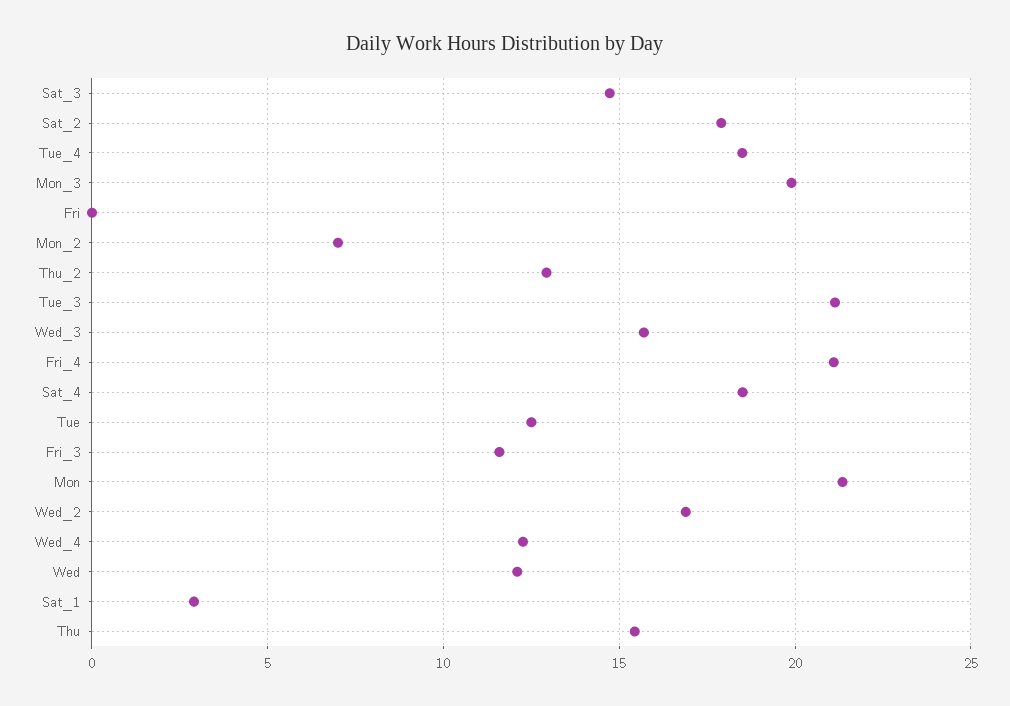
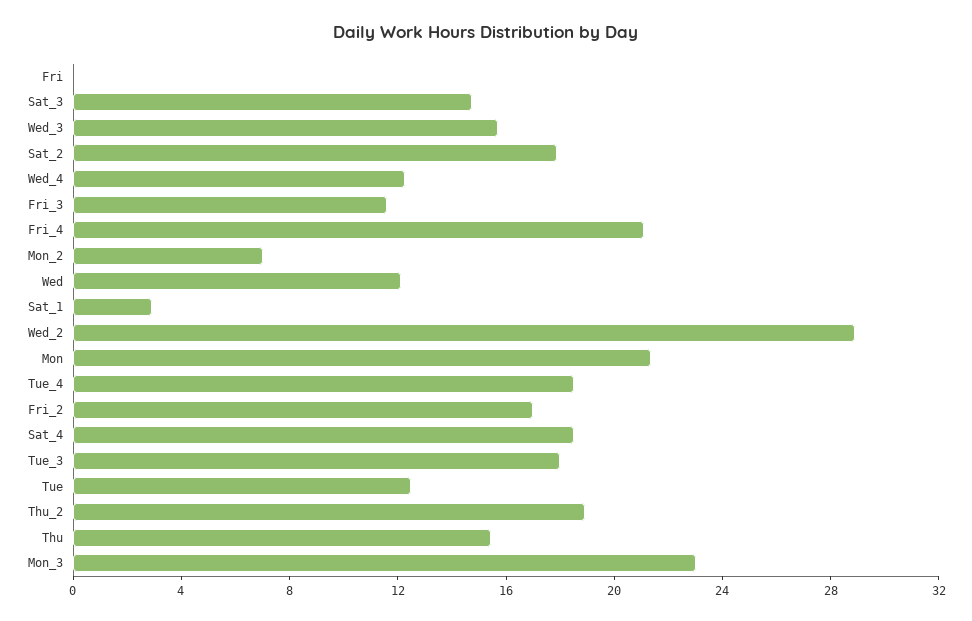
  {
    "Sat_3": 14.5,
    "Sat_2": 18,
    "Tue_4": 18.5,
-   "Mon_3": 20,
+   "Mon_3": 23,
    "Fri": 0,
    "Mon_2": 7,
-   "Thu_2": 13,
+   "Thu_2": 19,
-   "Tue_3": 21,
+   "Tue_3": 18,
    "Wed_3": 15.5,
    "Fri_4": 21,
    "Sat_4": 18.5,
    "Tue": 12.5,
    "Fri_3": 11.5,
    "Mon": 21.5,
-   "Wed_2": 17,
+   "Wed_2": 29,
    "Wed_4": 12.5,
    "Wed": 12,
    "Sat_1": 3,
-   "Thu": 15.5
+   "Thu": 15.5,
+   "Fri_2": 17
  }

